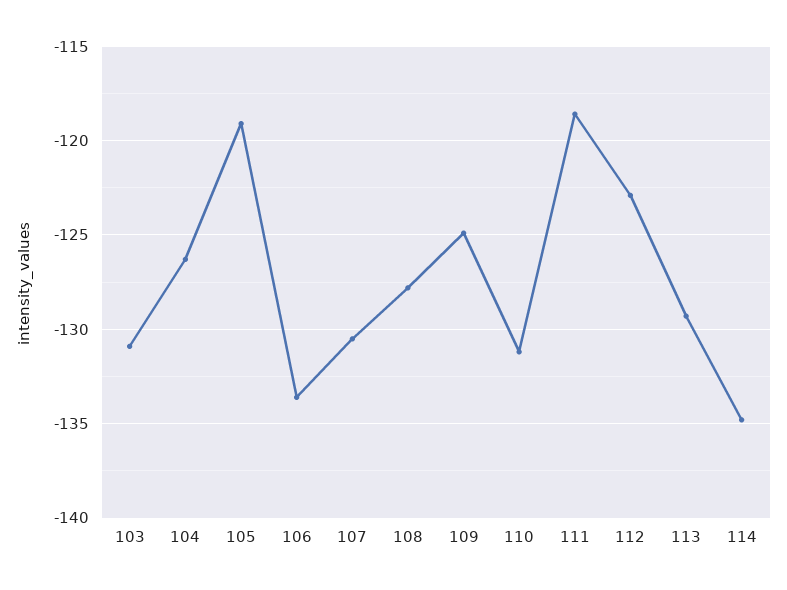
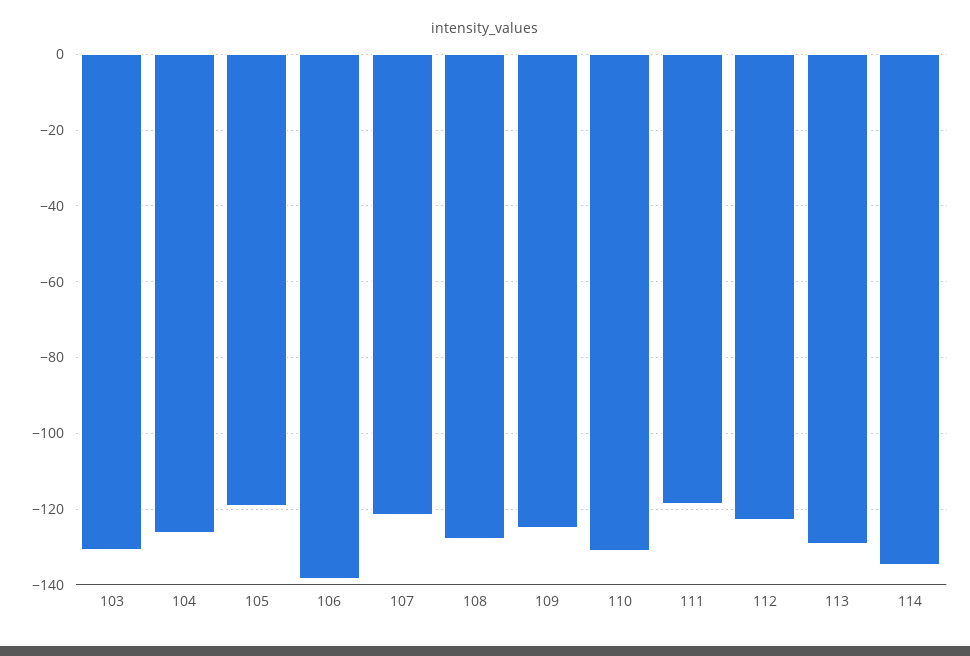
  {
    "103": -131,
    "104": -126.5,
    "105": -119,
-   "106": -133.5,
+   "106": -138,
-   "107": -130.5,
+   "107": -122,
    "108": -128,
    "109": -125,
    "110": -131,
    "111": -118.5,
    "112": -123,
    "113": -129.5,
    "114": -135
  }

